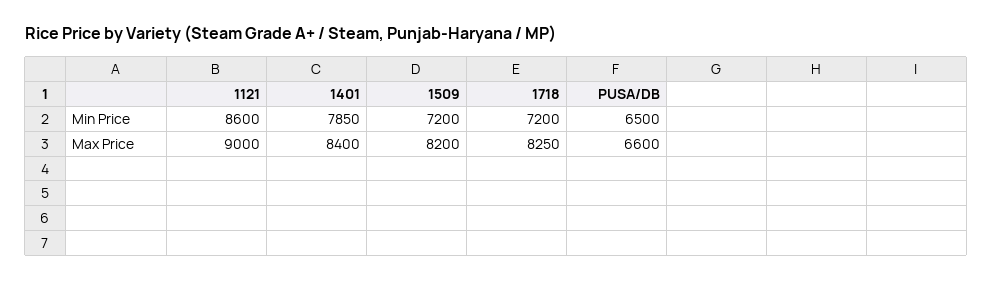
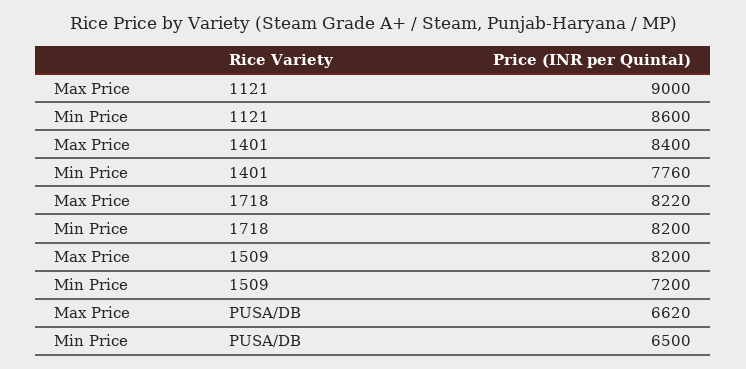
  {
    "1121": {
      "Min Price": 8600,
      "Max Price": 9000
    },
    "1401": {
-     "Min Price": 7850,
+     "Min Price": 7760,
      "Max Price": 8400
    },
    "1509": {
      "Min Price": 7200,
      "Max Price": 8200
    },
    "1718": {
-     "Min Price": 7200,
+     "Min Price": 8200,
-     "Max Price": 8250
+     "Max Price": 8220
    },
    "PUSA/DB": {
      "Min Price": 6500,
-     "Max Price": 6600
+     "Max Price": 6620
    }
  }

